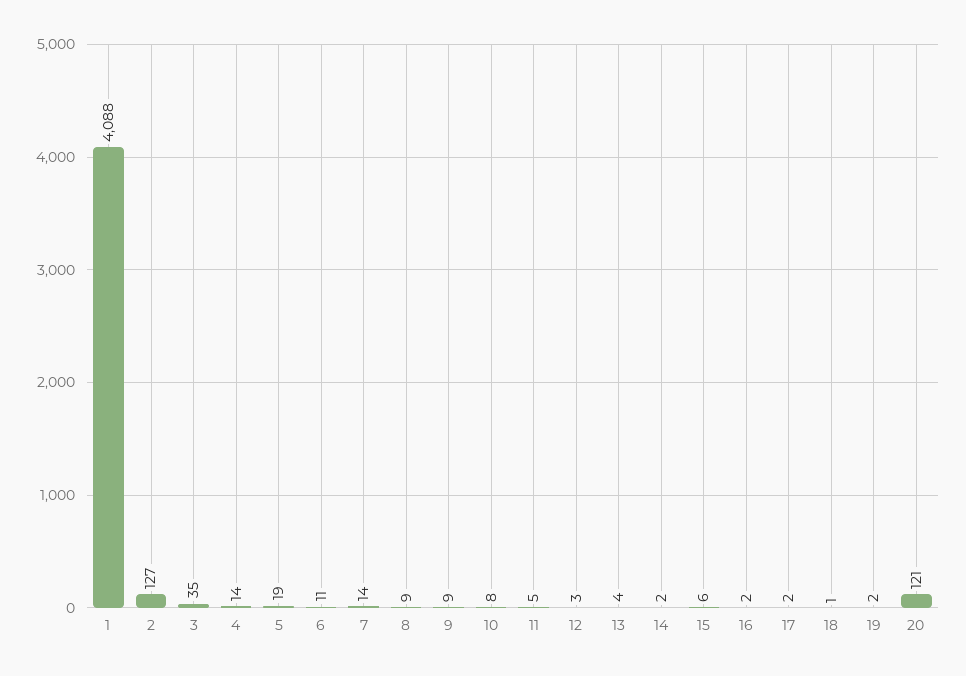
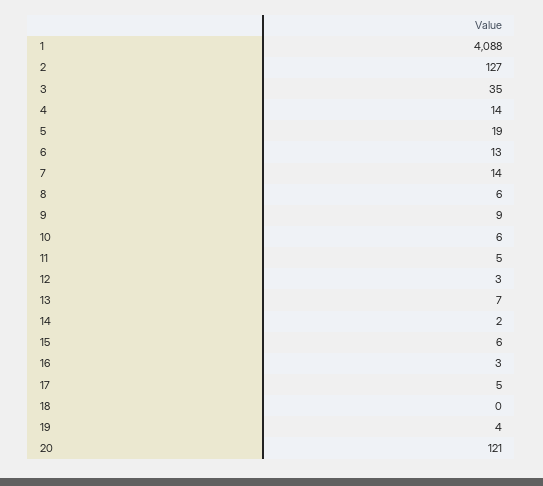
  {
    "1": 4088,
    "2": 127,
    "3": 35,
    "4": 14,
    "5": 19,
-   "6": 11,
+   "6": 13,
    "7": 14,
-   "8": 9,
+   "8": 6,
    "9": 9,
-   "10": 8,
+   "10": 6,
    "11": 5,
    "12": 3,
-   "13": 4,
+   "13": 7,
    "14": 2,
    "15": 6,
-   "16": 2,
+   "16": 3,
-   "17": 2,
+   "17": 5,
-   "18": 1,
+   "18": 0,
-   "19": 2,
+   "19": 4,
    "20": 121
  }

